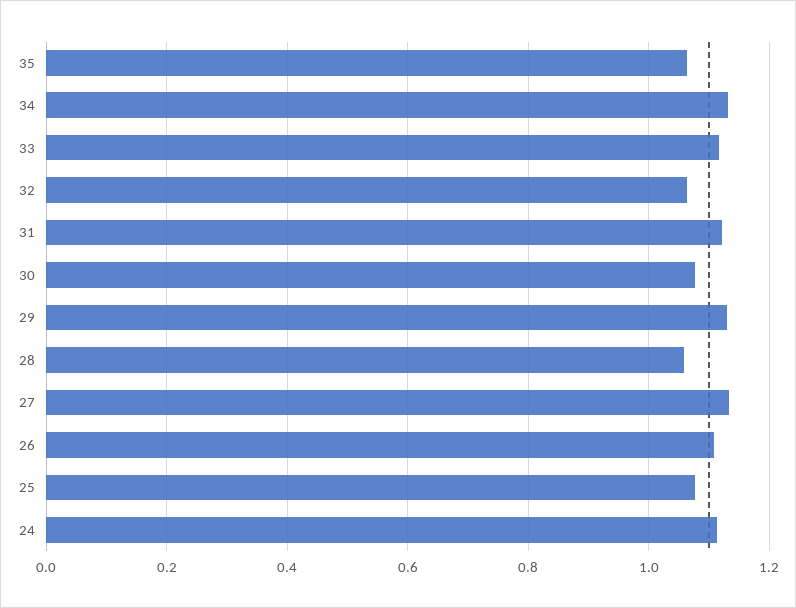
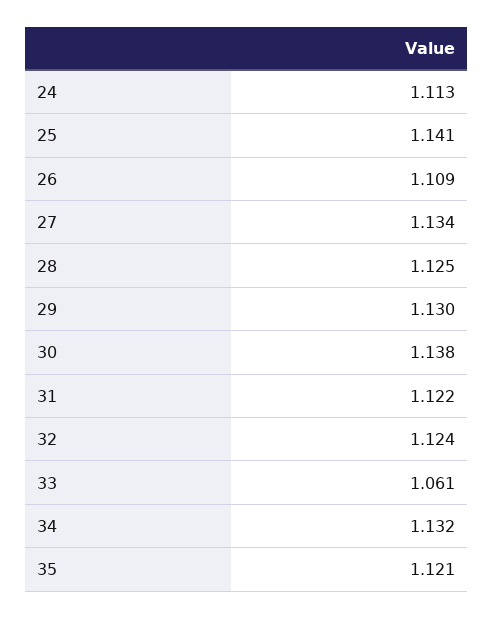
  {
-   "35": 1.06,
+   "35": 1.121,
    "34": 1.132,
-   "33": 1.12,
+   "33": 1.061,
-   "32": 1.06,
+   "32": 1.124,
    "31": 1.122,
-   "30": 1.08,
+   "30": 1.138,
    "29": 1.13,
-   "28": 1.06,
+   "28": 1.125,
    "27": 1.134,
    "26": 1.109,
-   "25": 1.08,
+   "25": 1.141,
    "24": 1.113
  }

